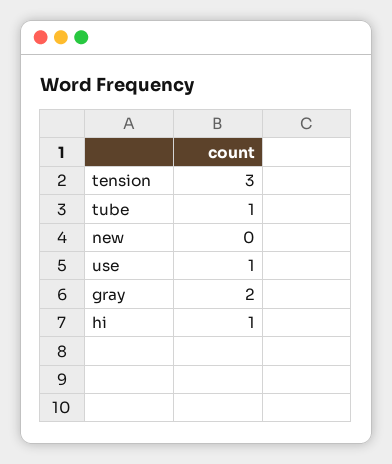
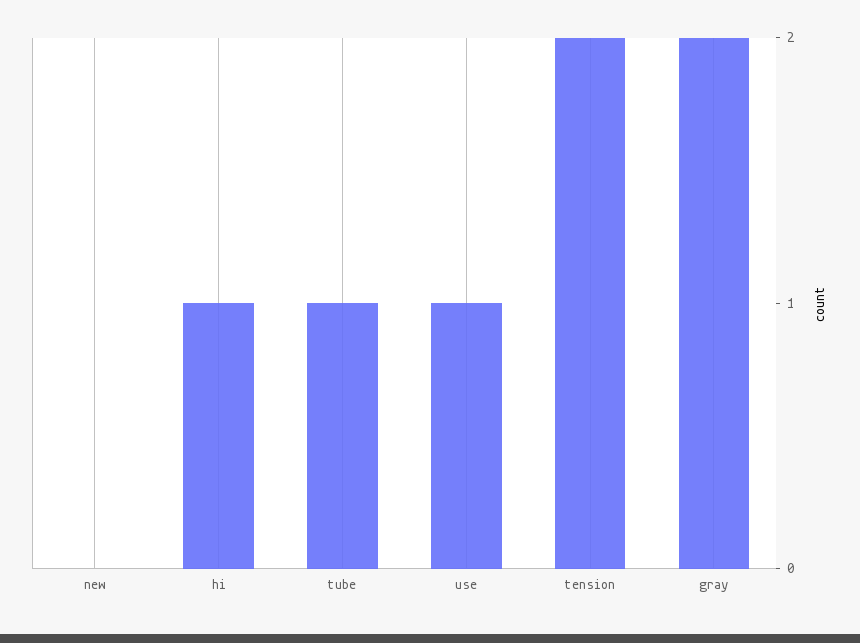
  {
-   "tension": 3,
+   "tension": 2,
    "tube": 1,
    "new": 0,
    "use": 1,
    "gray": 2,
    "hi": 1
  }

